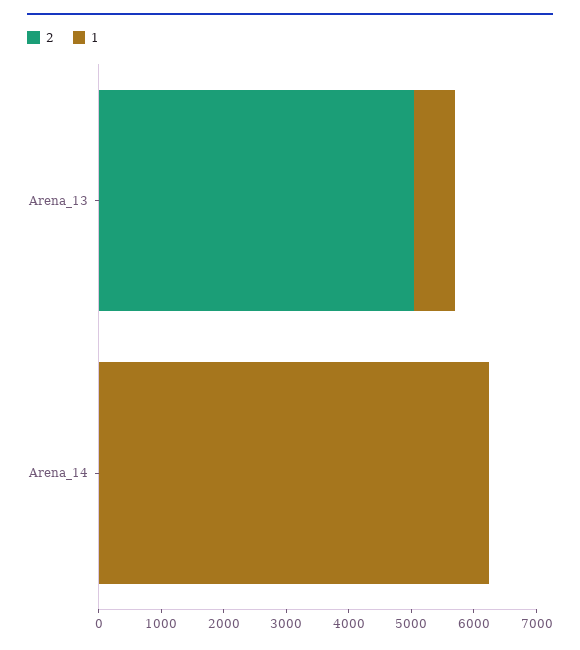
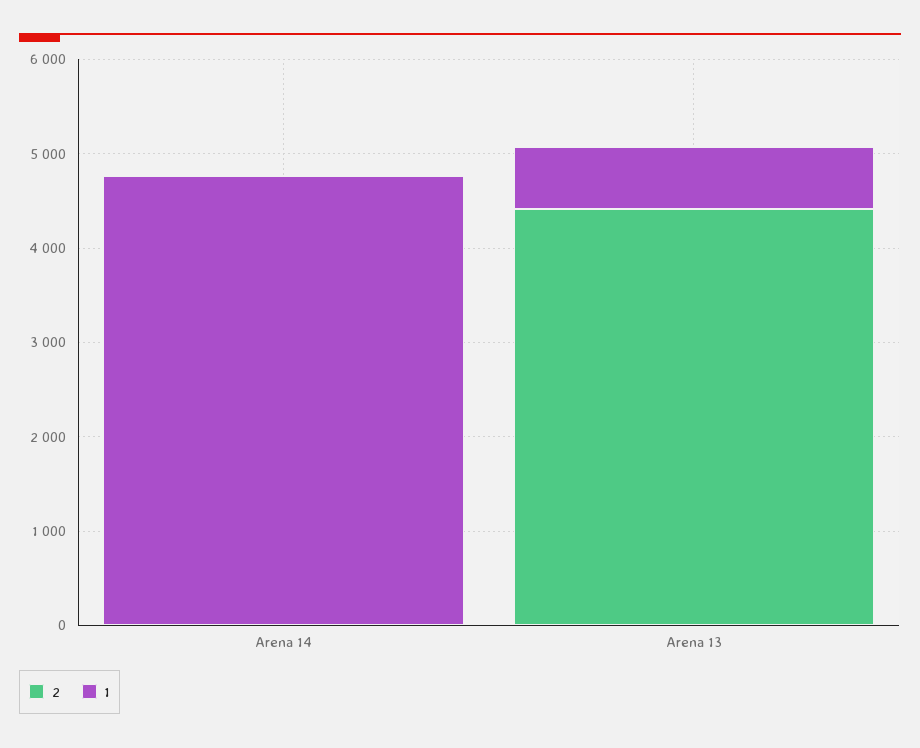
  {
    "2": {
-     "Arena_13": 5000,
+     "Arena_13": 4400,
      "Arena_14": 0
    },
    "1": {
      "Arena_13": 600,
-     "Arena_14": 6200
+     "Arena_14": 4800
    }
  }

